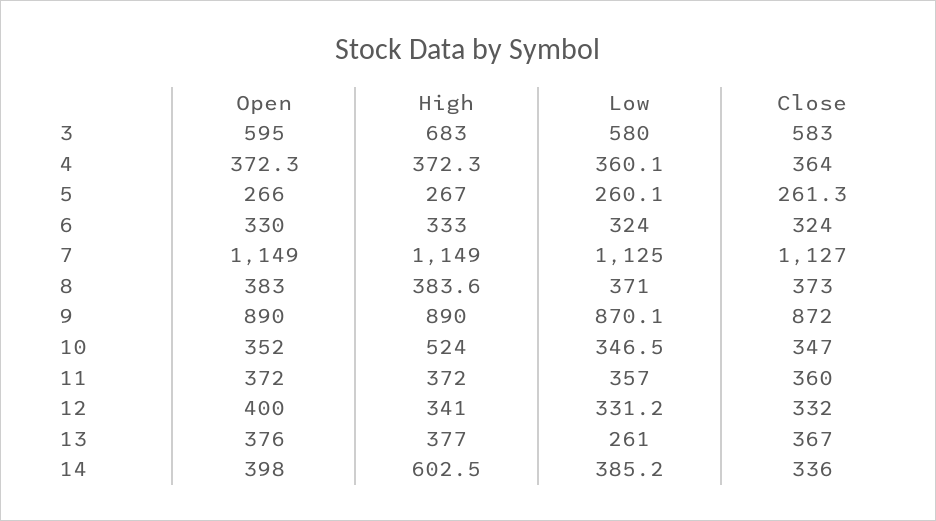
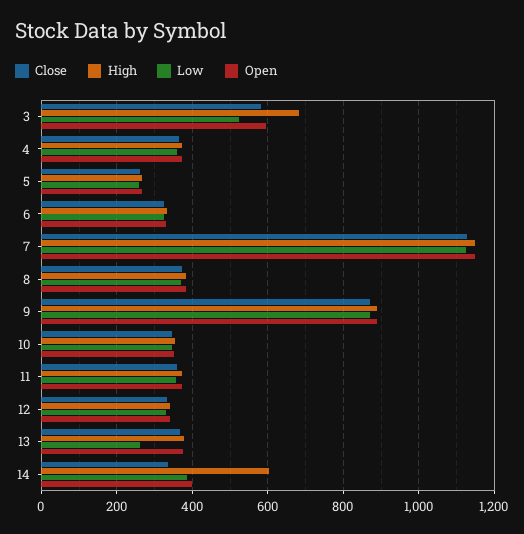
  {
    "Open": {
      "3": 595,
      "4": 372.3,
      "5": 266,
      "6": 330,
      "7": 1149,
      "8": 383,
      "9": 890,
      "10": 352,
      "11": 372,
-     "12": 400,
+     "12": 340,
      "13": 376,
      "14": 398
    },
    "High": {
      "3": 683,
      "4": 372.3,
      "5": 267,
      "6": 333,
      "7": 1149,
      "8": 383.6,
      "9": 890,
-     "10": 524,
+     "10": 360,
      "11": 372,
      "12": 341,
      "13": 377,
      "14": 602.5
    },
    "Low": {
-     "3": 580,
+     "3": 520,
      "4": 360.1,
      "5": 260.1,
      "6": 324,
      "7": 1125,
      "8": 371,
      "9": 870.1,
      "10": 346.5,
      "11": 357,
      "12": 331.2,
      "13": 261,
      "14": 385.2
    },
    "Close": {
      "3": 583,
      "4": 364,
      "5": 261.3,
      "6": 324,
      "7": 1127,
      "8": 373,
      "9": 872,
      "10": 347,
      "11": 360,
      "12": 332,
      "13": 367,
      "14": 336
    }
  }

